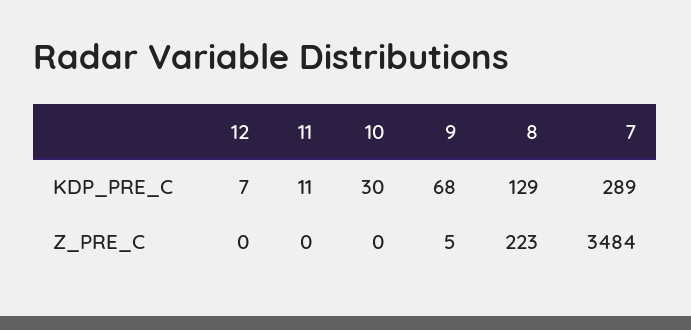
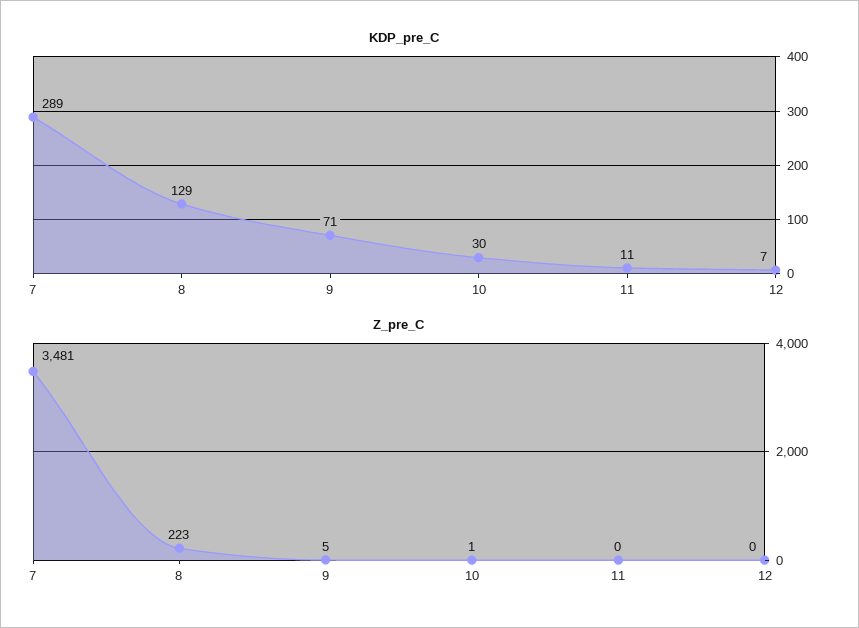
  {
    "KDP_PRE_C": {
      "12": 7,
      "11": 11,
      "10": 30,
-     "9": 68,
+     "9": 71,
      "8": 129,
      "7": 289
    },
    "Z_PRE_C": {
      "12": 0,
      "11": 0,
-     "10": 0,
+     "10": 1,
      "9": 5,
      "8": 223,
-     "7": 3484
+     "7": 3481
    }
  }

